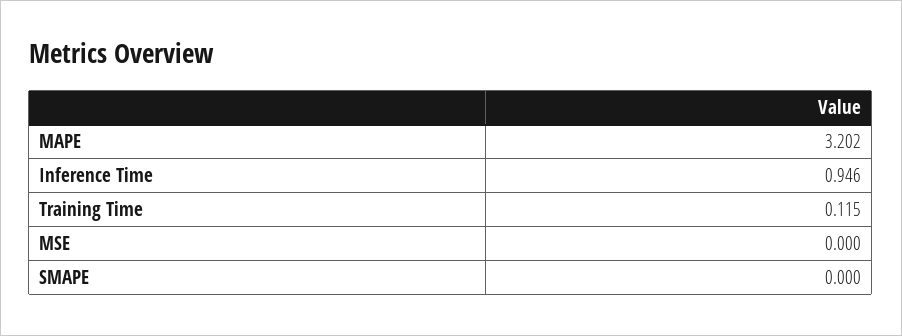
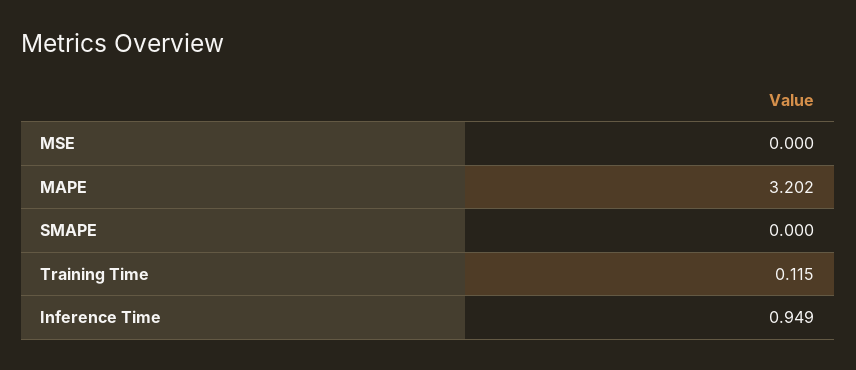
  {
    "MAPE": 3.202,
-   "Inference Time": 0.946,
+   "Inference Time": 0.949,
    "Training Time": 0.115,
    "MSE": 0,
    "SMAPE": 0
  }

